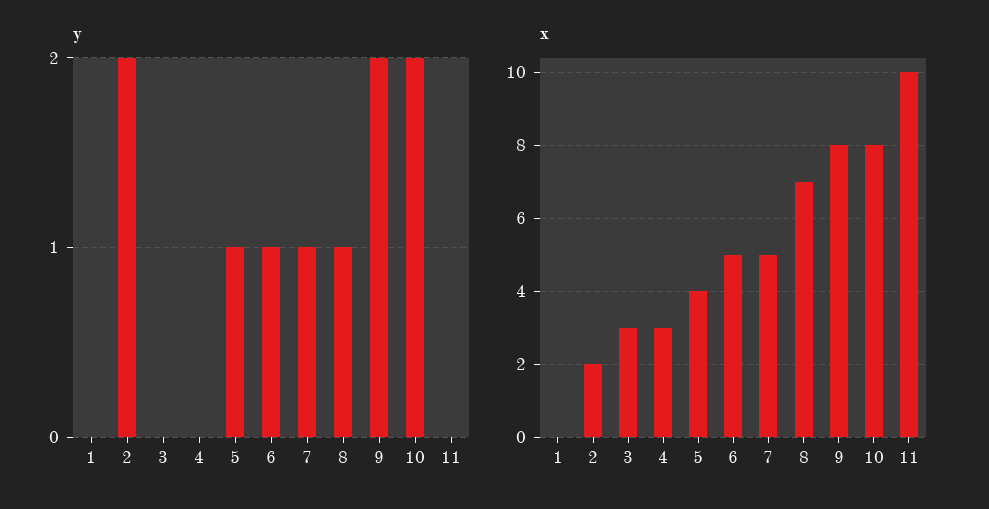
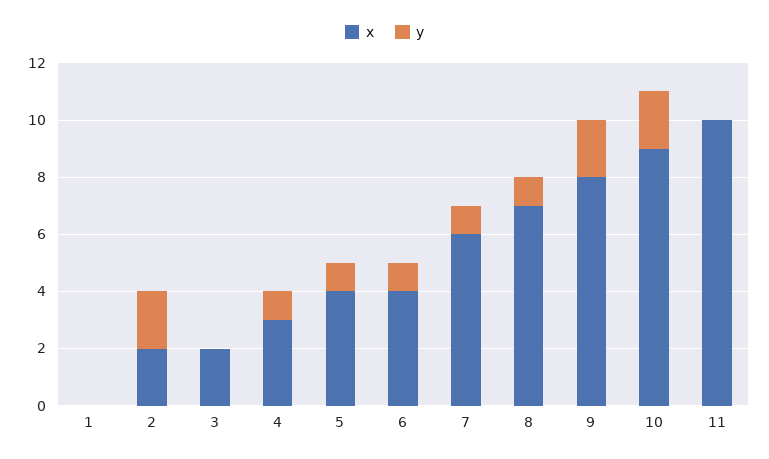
  {
    "y": {
      "1": 0,
      "2": 2,
      "3": 0,
-     "4": 0,
+     "4": 1,
      "5": 1,
      "6": 1,
      "7": 1,
      "8": 1,
      "9": 2,
      "10": 2,
      "11": 0
    },
    "x": {
      "1": 0,
      "2": 2,
-     "3": 3,
+     "3": 2,
      "4": 3,
      "5": 4,
-     "6": 5,
+     "6": 4,
-     "7": 5,
+     "7": 6,
      "8": 7,
      "9": 8,
-     "10": 8,
+     "10": 9,
      "11": 10
    }
  }

